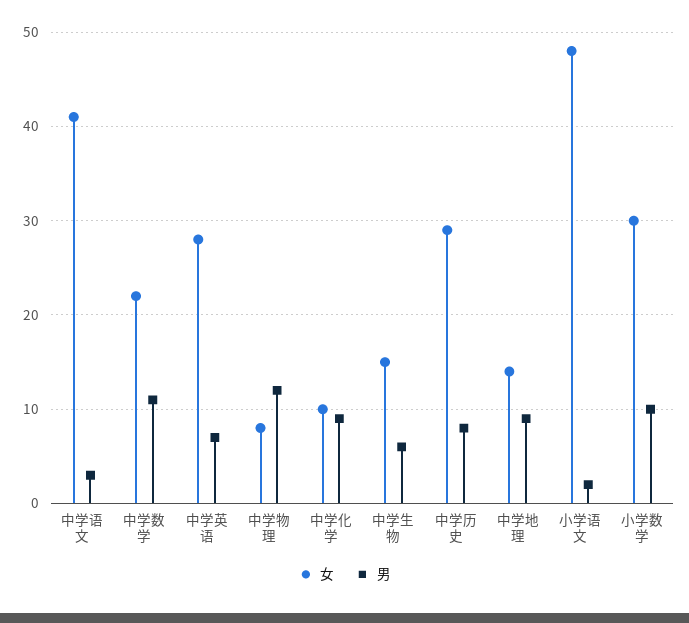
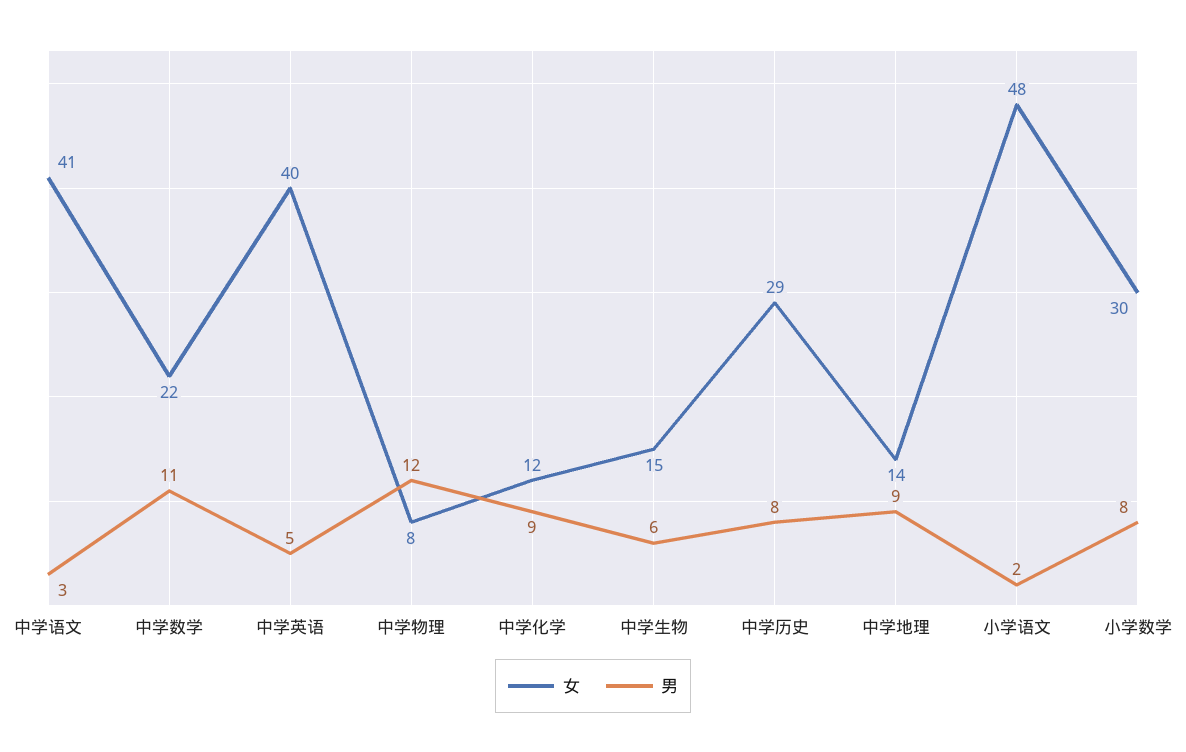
  {
    "女": {
      "中学语文": 41,
      "中学数学": 22,
-     "中学英语": 28,
+     "中学英语": 40,
      "中学物理": 8,
-     "中学化学": 10,
+     "中学化学": 12,
      "中学生物": 15,
      "中学历史": 29,
      "中学地理": 14,
      "小学语文": 48,
      "小学数学": 30
    },
    "男": {
      "中学语文": 3,
      "中学数学": 11,
-     "中学英语": 7,
+     "中学英语": 5,
      "中学物理": 12,
      "中学化学": 9,
      "中学生物": 6,
      "中学历史": 8,
      "中学地理": 9,
      "小学语文": 2,
-     "小学数学": 10
+     "小学数学": 8
    }
  }

